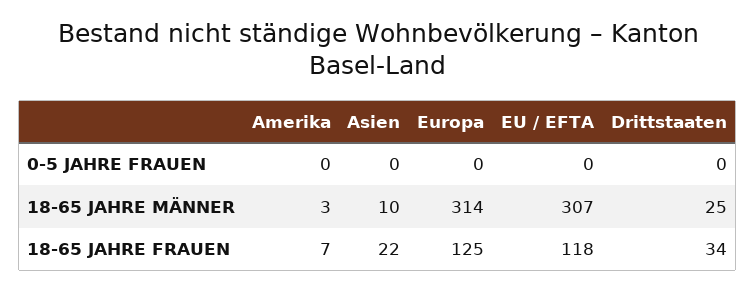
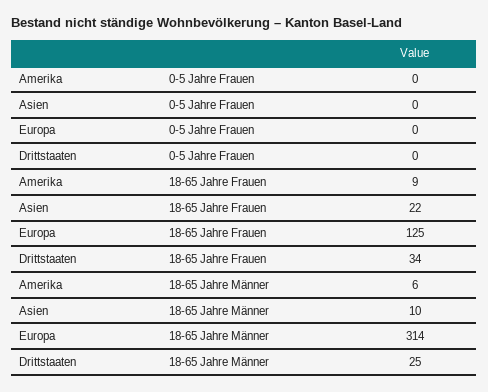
  {
    "Amerika": {
      "0-5 JAHRE FRAUEN": 0,
-     "18-65 JAHRE MÄNNER": 3,
+     "18-65 JAHRE MÄNNER": 6,
-     "18-65 JAHRE FRAUEN": 7
+     "18-65 JAHRE FRAUEN": 9
    },
    "Asien": {
      "0-5 JAHRE FRAUEN": 0,
      "18-65 JAHRE MÄNNER": 10,
      "18-65 JAHRE FRAUEN": 22
    },
    "Europa": {
      "0-5 JAHRE FRAUEN": 0,
      "18-65 JAHRE MÄNNER": 314,
      "18-65 JAHRE FRAUEN": 125
    },
-   "EU / EFTA": {
-     "0-5 JAHRE FRAUEN": 0,
-     "18-65 JAHRE MÄNNER": 307,
-     "18-65 JAHRE FRAUEN": 118
-   },
    "Drittstaaten": {
      "0-5 JAHRE FRAUEN": 0,
      "18-65 JAHRE MÄNNER": 25,
      "18-65 JAHRE FRAUEN": 34
    }
  }

